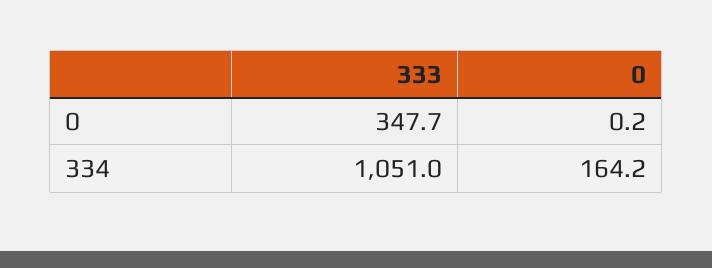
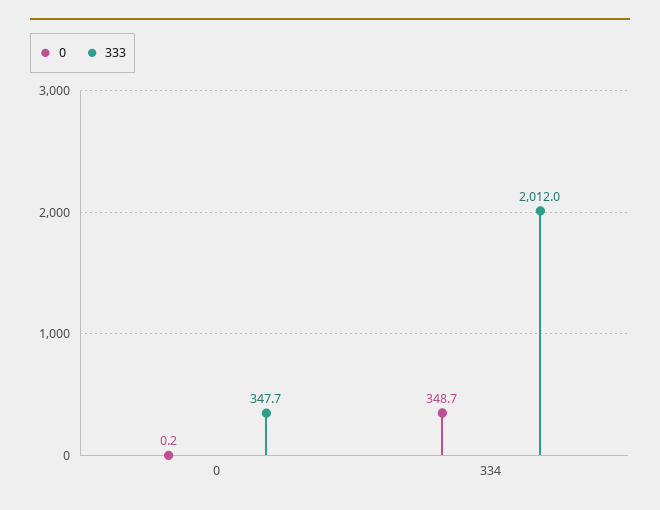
  {
    "333": {
      "0": 347.7,
-     "334": 1051
+     "334": 2012
    },
    "0": {
      "0": 0.2,
-     "334": 164.2
+     "334": 348.7
    }
  }

